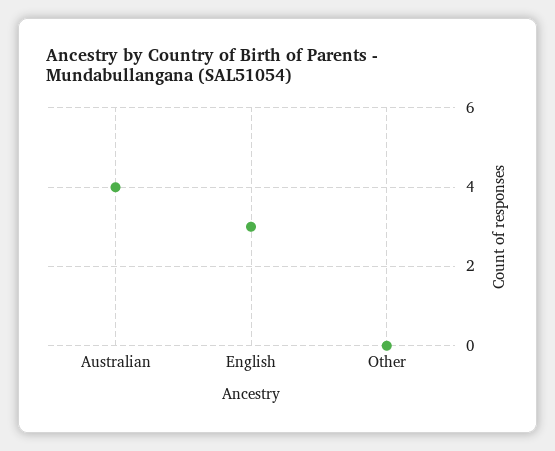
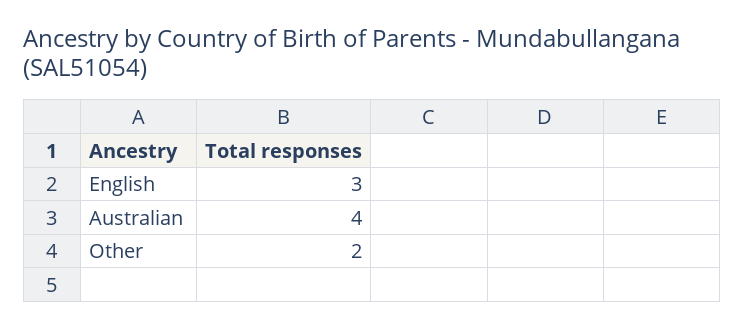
  {
    "Australian": 4,
    "English": 3,
-   "Other": 0
+   "Other": 2
  }

